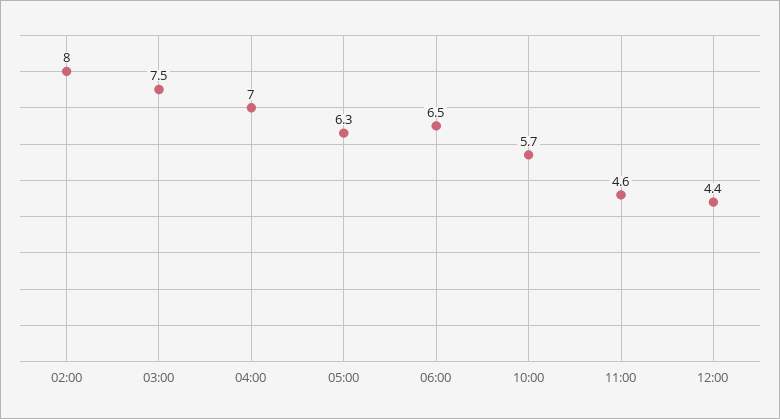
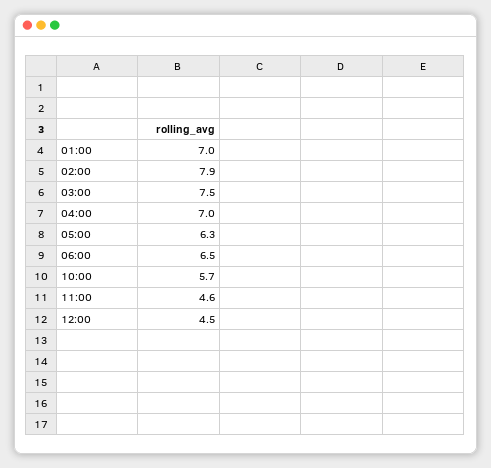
  {
-   "02:00": 8,
+   "02:00": 7.9,
    "03:00": 7.5,
    "04:00": 7,
    "05:00": 6.3,
    "06:00": 6.5,
    "10:00": 5.7,
    "11:00": 4.6,
-   "12:00": 4.4
+   "12:00": 4.5,
+   "01:00": 7
  }

